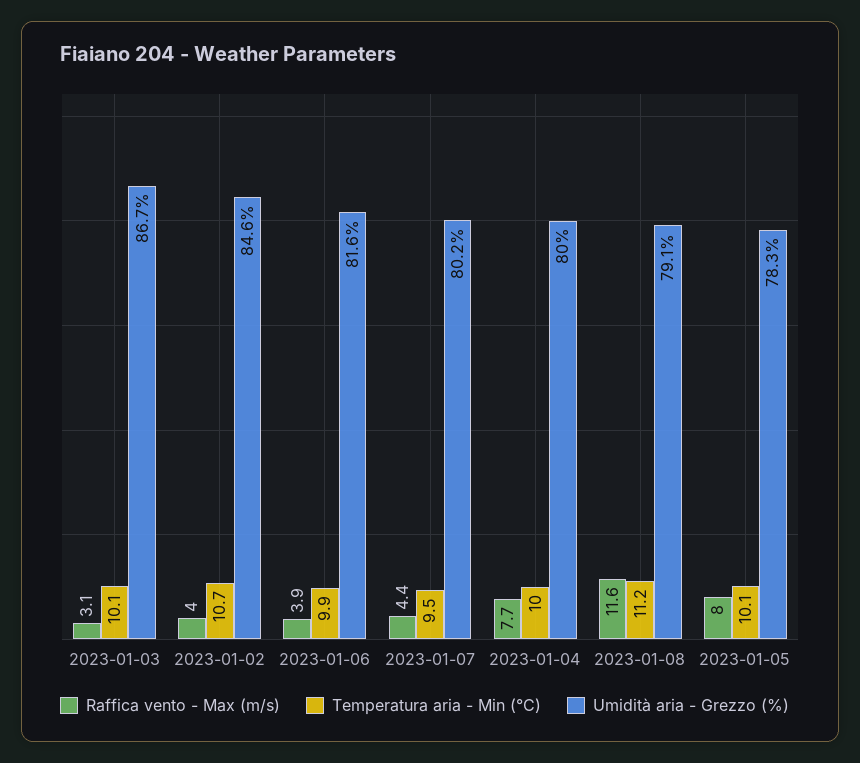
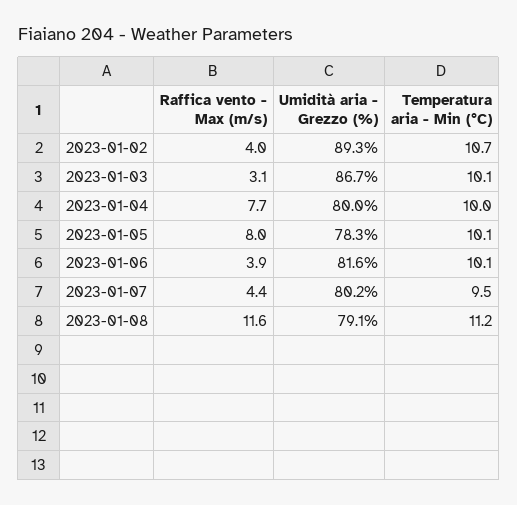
  {
    "Raffica vento - Max (m/s)": {
      "2023-01-03": 3.1,
      "2023-01-02": 4,
      "2023-01-06": 3.9,
      "2023-01-07": 4.4,
      "2023-01-04": 7.7,
      "2023-01-08": 11.6,
      "2023-01-05": 8
    },
    "Temperatura aria - Min (°C)": {
      "2023-01-03": 10.1,
      "2023-01-02": 10.7,
-     "2023-01-06": 9.9,
+     "2023-01-06": 10.1,
      "2023-01-07": 9.5,
      "2023-01-04": 10,
      "2023-01-08": 11.2,
      "2023-01-05": 10.1
    },
    "Umidità aria - Grezzo (%)": {
      "2023-01-03": 86.7,
-     "2023-01-02": 84.6,
+     "2023-01-02": 89.3,
      "2023-01-06": 81.6,
      "2023-01-07": 80.2,
      "2023-01-04": 80,
      "2023-01-08": 79.1,
      "2023-01-05": 78.3
    }
  }

